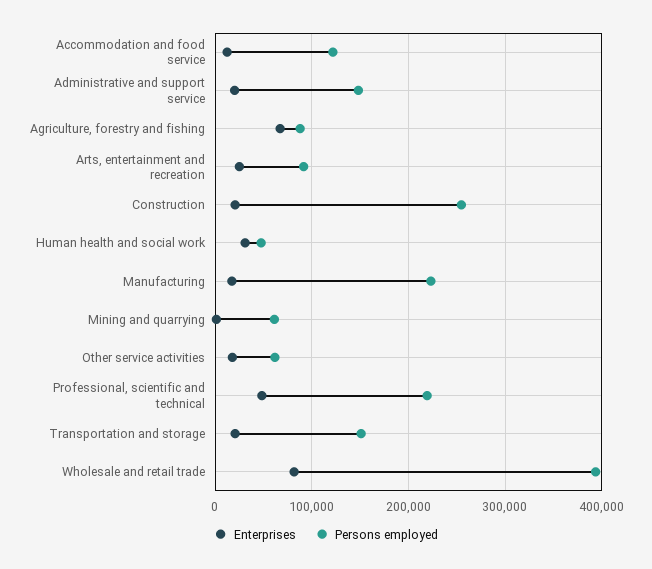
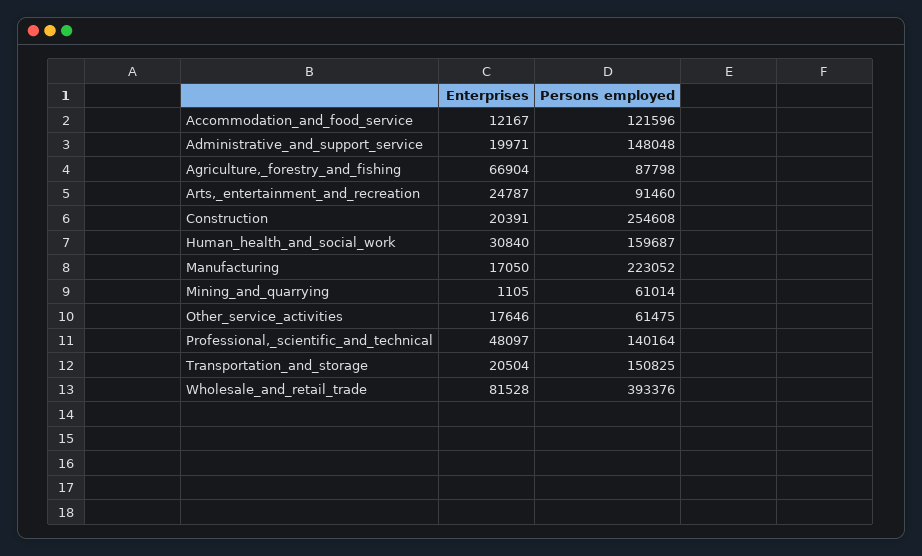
  {
    "Enterprises": {
      "Accommodation and food service": 12167,
      "Administrative and support service": 19971,
      "Agriculture, forestry and fishing": 66904,
      "Arts, entertainment and recreation": 24787,
      "Construction": 20391,
      "Human health and social work": 30840,
      "Manufacturing": 17050,
      "Mining and quarrying": 1105,
      "Other service activities": 17646,
      "Professional, scientific and technical": 48097,
      "Transportation and storage": 20504,
      "Wholesale and retail trade": 81528
    },
    "Persons employed": {
      "Accommodation and food service": 121596,
      "Administrative and support service": 148048,
      "Agriculture, forestry and fishing": 87798,
      "Arts, entertainment and recreation": 91460,
      "Construction": 254608,
-     "Human health and social work": 50000,
+     "Human health and social work": 159687,
      "Manufacturing": 223052,
      "Mining and quarrying": 61014,
      "Other service activities": 61475,
-     "Professional, scientific and technical": 220000,
+     "Professional, scientific and technical": 140164,
      "Transportation and storage": 150825,
      "Wholesale and retail trade": 393376
    }
  }

